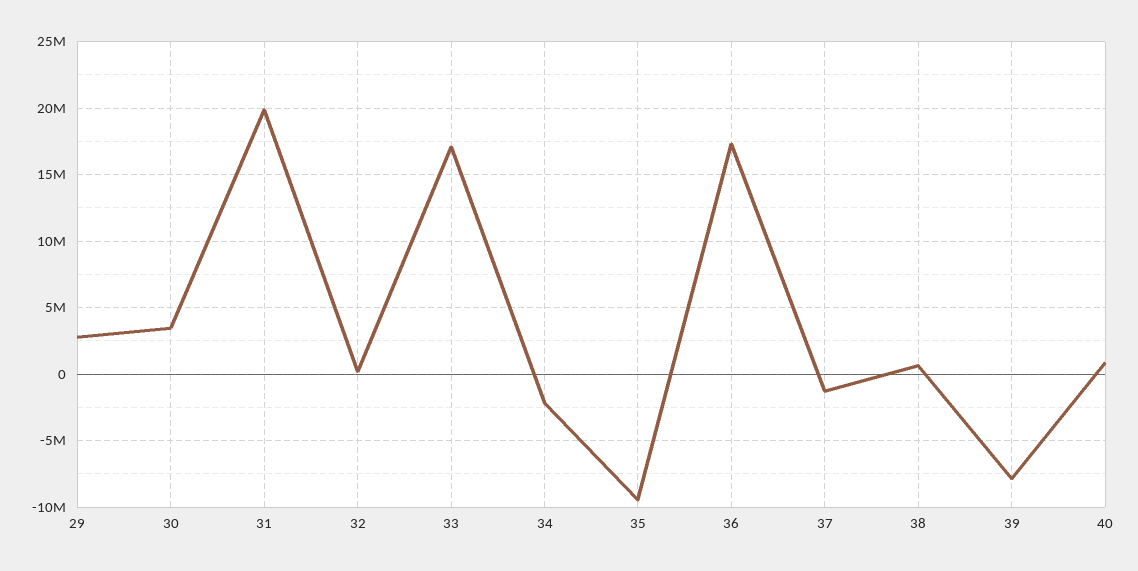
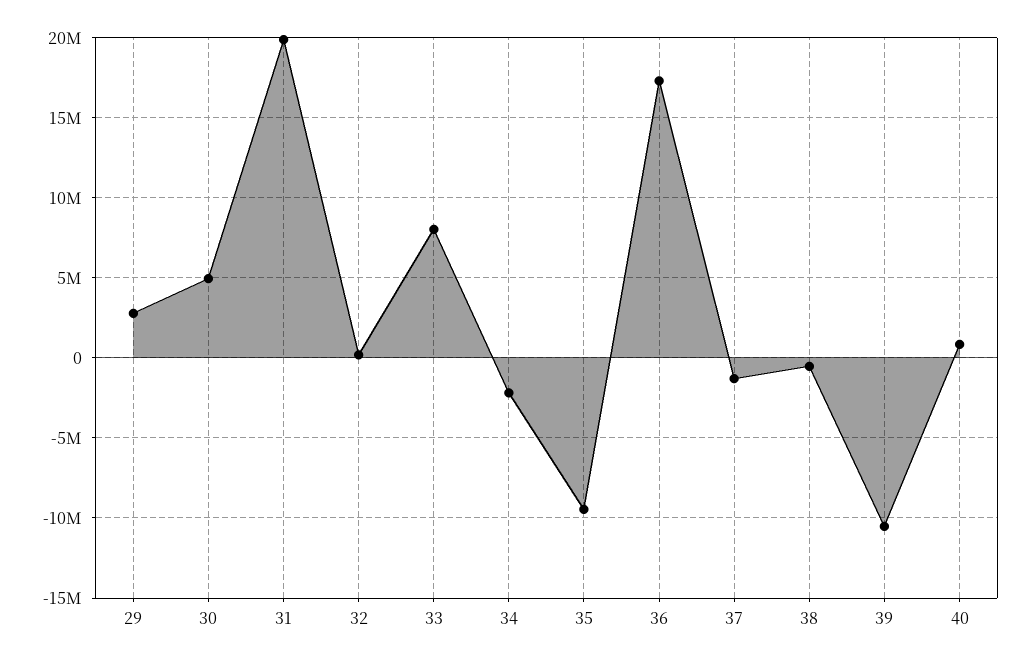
  {
    "29": 3000000,
-   "30": 3500000,
+   "30": 5000000,
    "31": 20000000,
    "32": 0,
-   "33": 17000000,
+   "33": 8000000,
    "34": -2000000,
    "35": -9500000,
    "36": 17500000,
    "37": -1500000,
-   "38": 500000,
+   "38": -500000,
-   "39": -8000000,
+   "39": -10500000,
    "40": 1000000
  }

